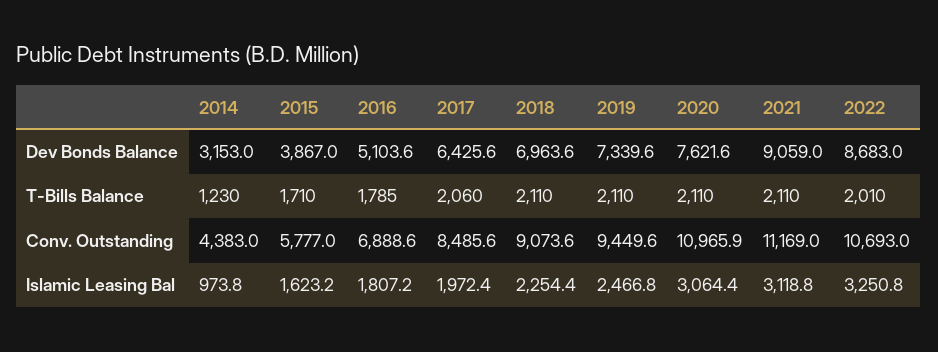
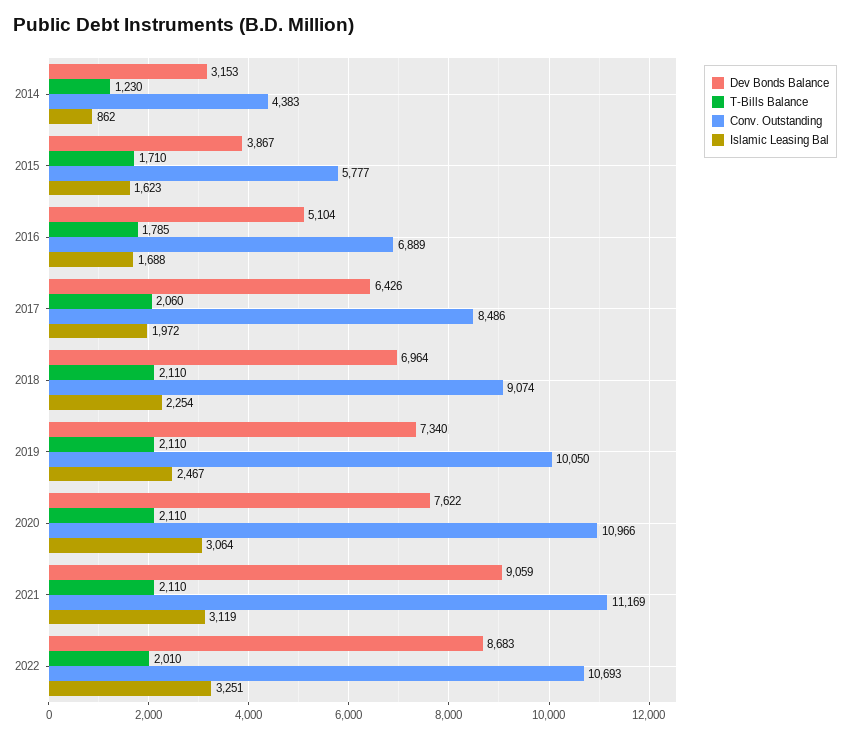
  {
    "Dev Bonds Balance": {
      "2014": 3153,
      "2015": 3867,
      "2016": 5103.6,
      "2017": 6425.6,
      "2018": 6963.6,
      "2019": 7339.6,
      "2020": 7621.6,
      "2021": 9059,
      "2022": 8683
    },
    "T-Bills Balance": {
      "2014": 1230,
      "2015": 1710,
      "2016": 1785,
      "2017": 2060,
      "2018": 2110,
      "2019": 2110,
      "2020": 2110,
      "2021": 2110,
      "2022": 2010
    },
    "Conv. Outstanding": {
      "2014": 4383,
      "2015": 5777,
      "2016": 6888.6,
      "2017": 8485.6,
      "2018": 9073.6,
-     "2019": 9449.6,
+     "2019": 10050,
      "2020": 10965.9,
      "2021": 11169,
      "2022": 10693
    },
    "Islamic Leasing Bal": {
-     "2014": 973.8,
+     "2014": 862,
      "2015": 1623.2,
-     "2016": 1807.2,
+     "2016": 1688,
      "2017": 1972.4,
      "2018": 2254.4,
      "2019": 2466.8,
      "2020": 3064.4,
      "2021": 3118.8,
      "2022": 3250.8
    }
  }

